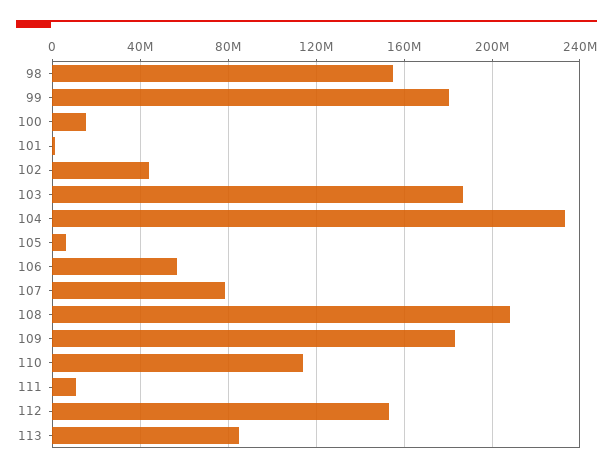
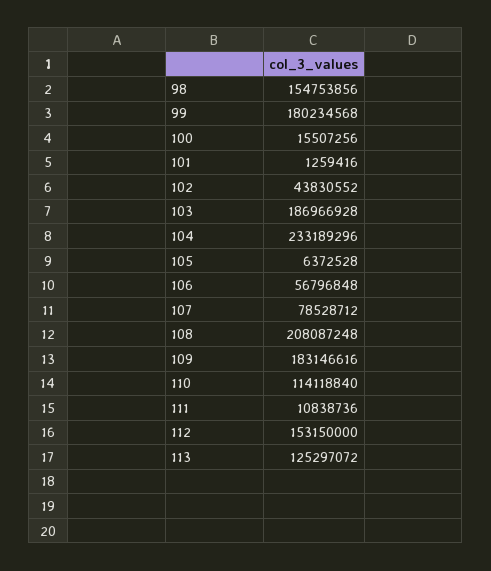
  {
    "98": 154753856,
    "99": 180234568,
    "100": 15507256,
    "101": 1259416,
    "102": 43830552,
    "103": 186966928,
    "104": 233189296,
    "105": 6372528,
    "106": 56796848,
    "107": 78528712,
    "108": 208087248,
    "109": 183146616,
    "110": 114118840,
    "111": 10838736,
    "112": 153150000,
-   "113": 85000000
+   "113": 125297072
  }

